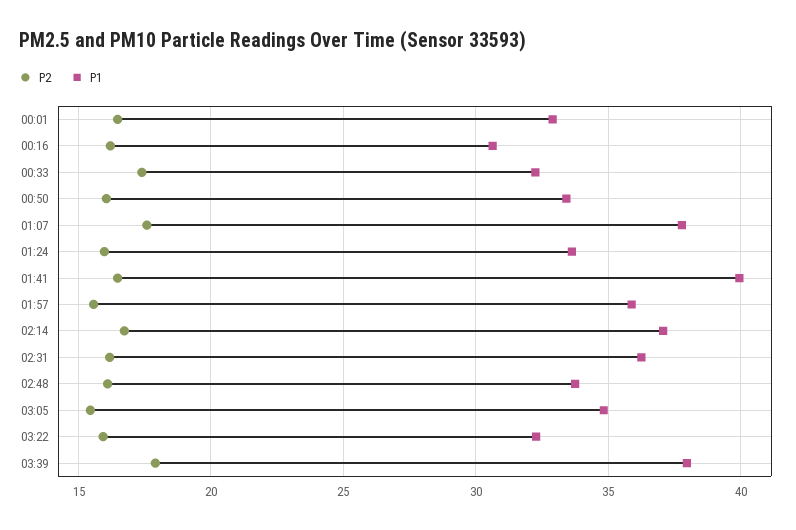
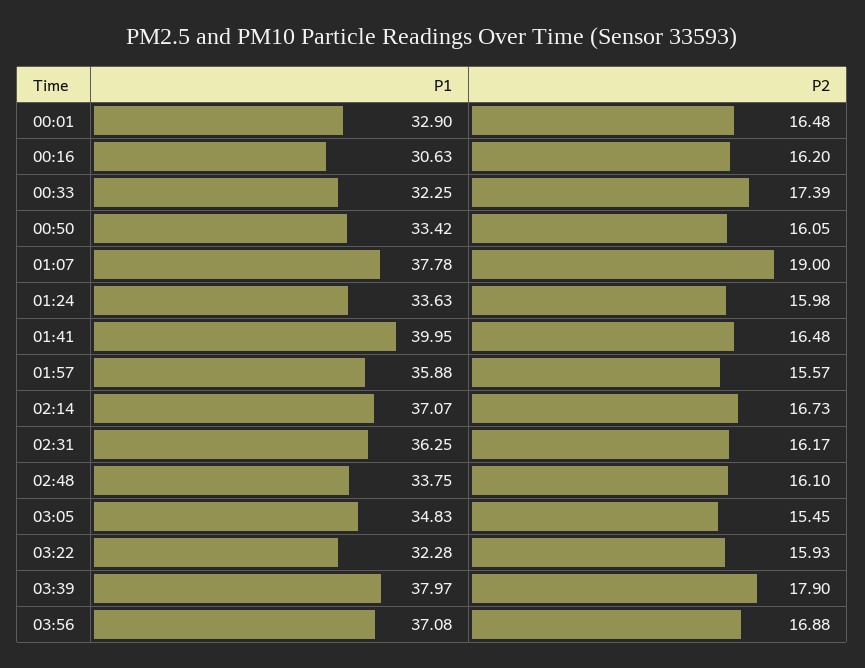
  {
    "P2": {
      "00:01": 16.48,
      "00:16": 16.2,
      "00:33": 17.39,
      "00:50": 16.05,
-     "01:07": 17.5,
+     "01:07": 19,
      "01:24": 15.98,
      "01:41": 16.48,
      "01:57": 15.57,
      "02:14": 16.73,
      "02:31": 16.17,
      "02:48": 16.1,
      "03:05": 15.45,
      "03:22": 15.93,
-     "03:39": 17.9
+     "03:39": 17.9,
+     "03:56": 16.88
    },
    "P1": {
      "00:01": 32.9,
      "00:16": 30.63,
      "00:33": 32.25,
      "00:50": 33.42,
      "01:07": 37.78,
      "01:24": 33.63,
      "01:41": 39.95,
      "01:57": 35.88,
      "02:14": 37.07,
      "02:31": 36.25,
      "02:48": 33.75,
      "03:05": 34.83,
      "03:22": 32.28,
-     "03:39": 37.97
+     "03:39": 37.97,
+     "03:56": 37.08
    }
  }

